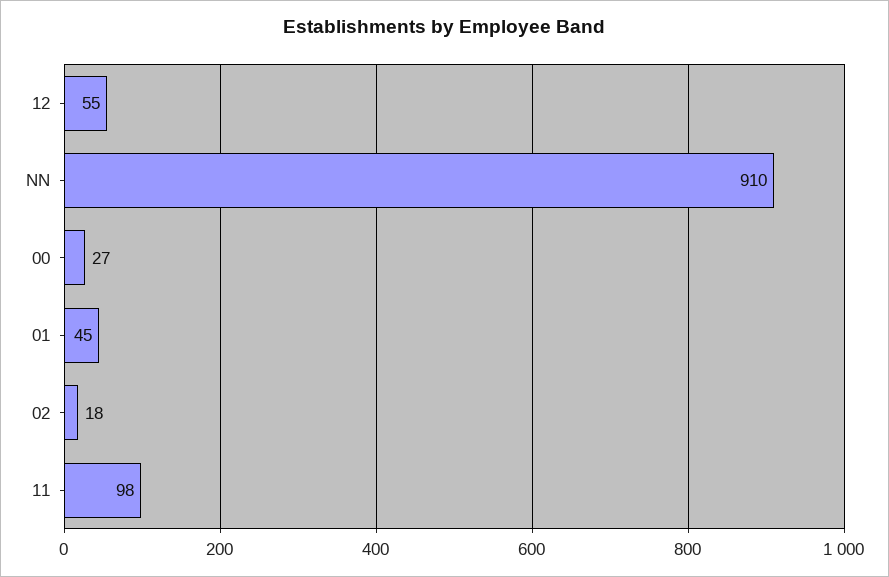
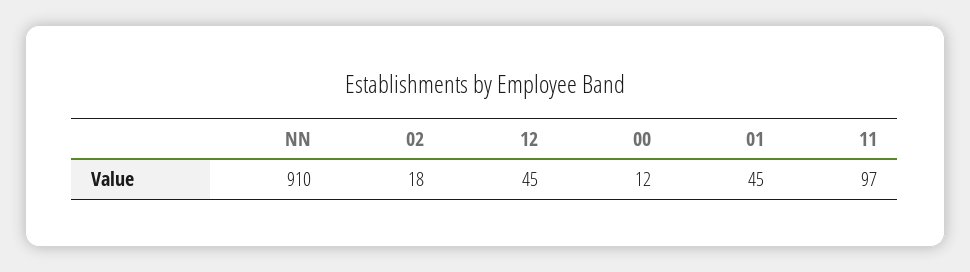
  {
-   "12": 55,
+   "12": 45,
    "NN": 910,
-   "00": 27,
+   "00": 12,
    "01": 45,
    "02": 18,
-   "11": 98
+   "11": 97
  }

